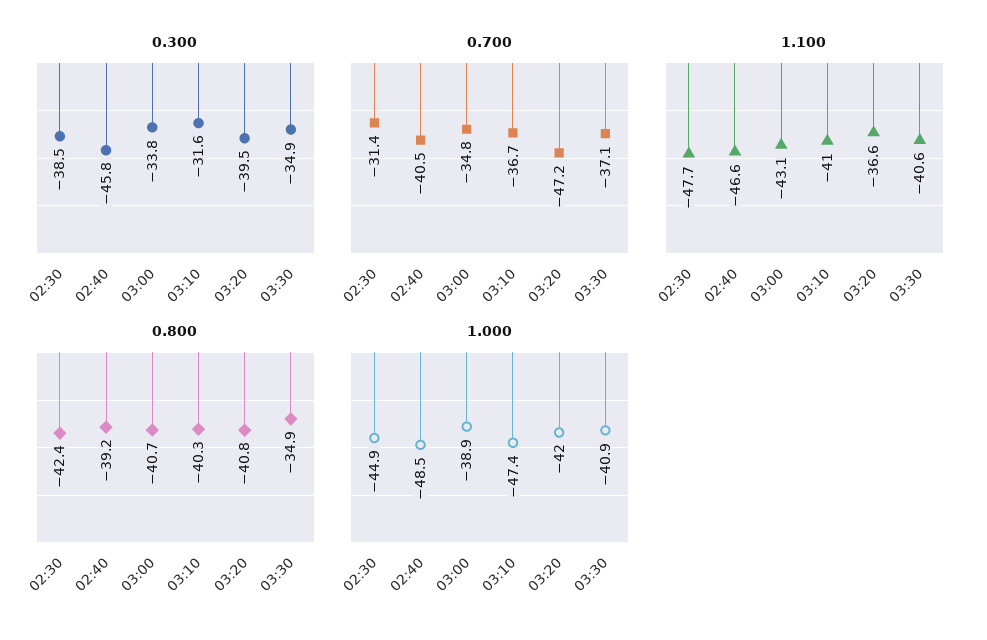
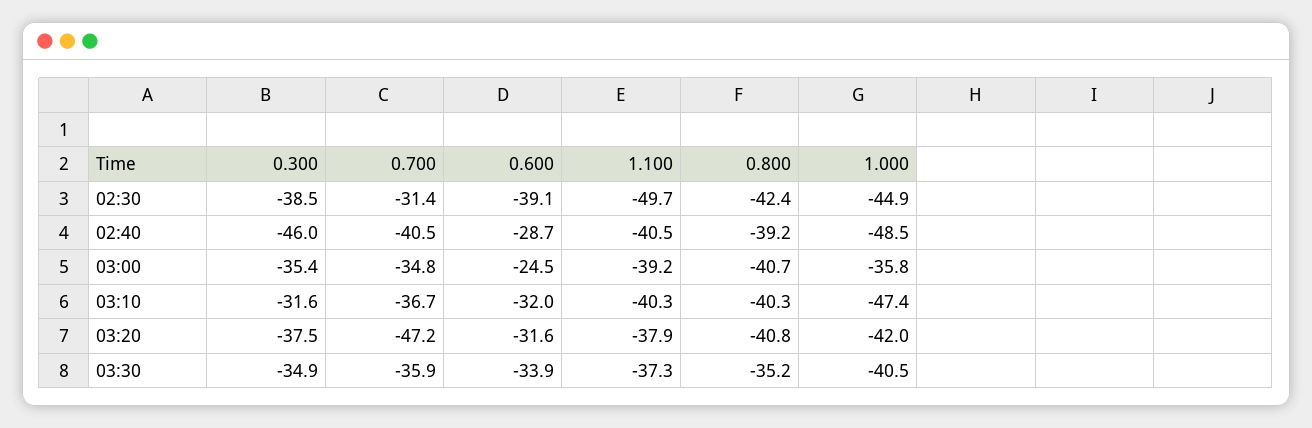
  {
    "0.300": {
      "02:30": -38.5,
-     "02:40": -45.8,
+     "02:40": -46,
-     "03:00": -33.8,
+     "03:00": -35.4,
      "03:10": -31.6,
-     "03:20": -39.5,
+     "03:20": -37.5,
      "03:30": -34.9
    },
    "0.700": {
      "02:30": -31.4,
      "02:40": -40.5,
      "03:00": -34.8,
      "03:10": -36.7,
      "03:20": -47.2,
-     "03:30": -37.1
+     "03:30": -35.9
    },
    "1.100": {
-     "02:30": -47.7,
+     "02:30": -49.7,
-     "02:40": -46.6,
+     "02:40": -40.5,
-     "03:00": -43.1,
+     "03:00": -39.2,
-     "03:10": -41,
+     "03:10": -40.3,
-     "03:20": -36.6,
+     "03:20": -37.9,
-     "03:30": -40.6
+     "03:30": -37.3
    },
    "0.800": {
      "02:30": -42.4,
      "02:40": -39.2,
      "03:00": -40.7,
      "03:10": -40.3,
      "03:20": -40.8,
-     "03:30": -34.9
+     "03:30": -35.2
    },
    "1.000": {
      "02:30": -44.9,
      "02:40": -48.5,
-     "03:00": -38.9,
+     "03:00": -35.8,
      "03:10": -47.4,
      "03:20": -42,
-     "03:30": -40.9
+     "03:30": -40.5
-   }
+   },
+   "0.600": {
+     "02:30": -39.1,
+     "02:40": -28.7,
+     "03:00": -24.5,
+     "03:10": -32,
+     "03:20": -31.6,
+     "03:30": -33.9
+   }
  }

